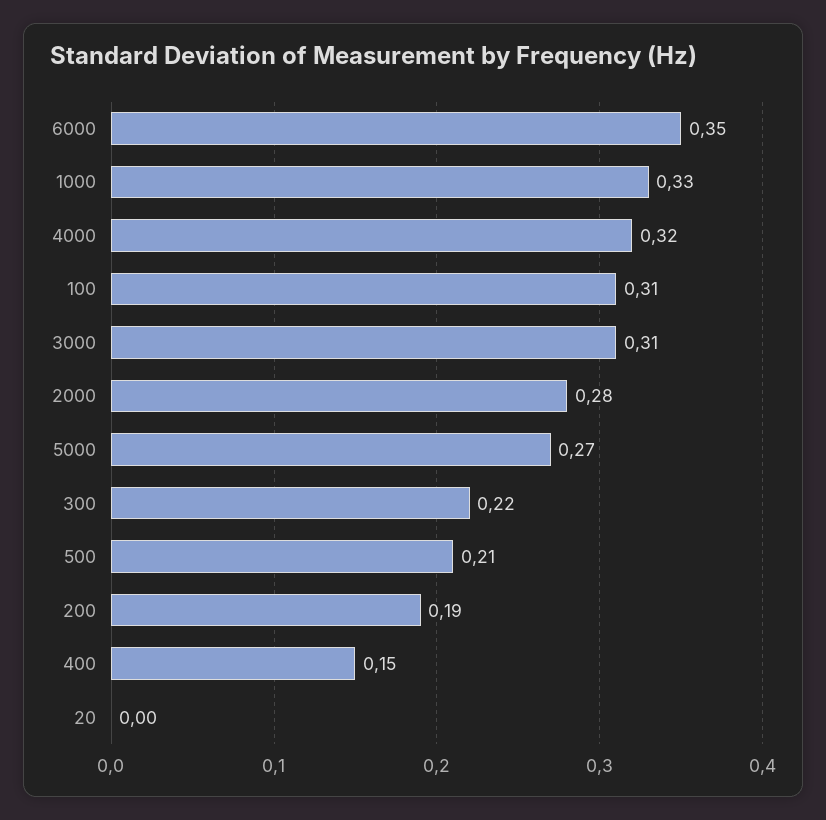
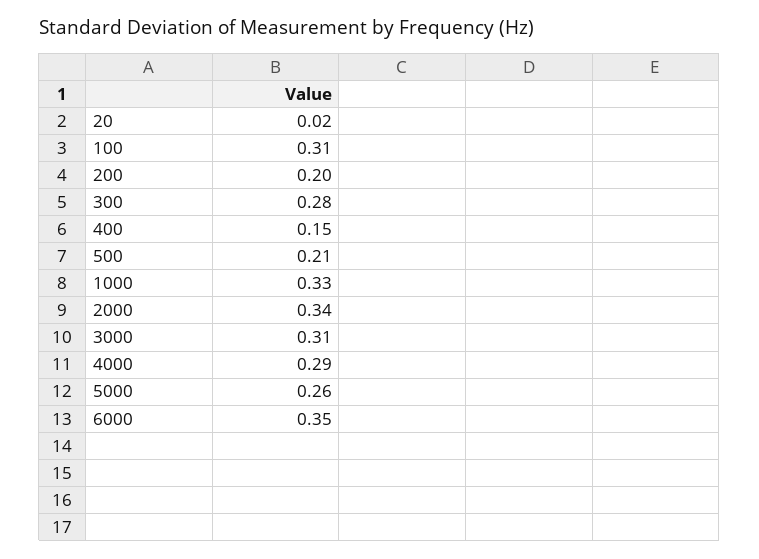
  {
    "6000": 0.35,
    "1000": 0.33,
-   "4000": 0.32,
+   "4000": 0.29,
    "100": 0.31,
    "3000": 0.31,
-   "2000": 0.28,
+   "2000": 0.34,
-   "5000": 0.27,
+   "5000": 0.26,
-   "300": 0.22,
+   "300": 0.28,
    "500": 0.21,
-   "200": 0.19,
+   "200": 0.2,
    "400": 0.15,
-   "20": 0
+   "20": 0.02
  }

